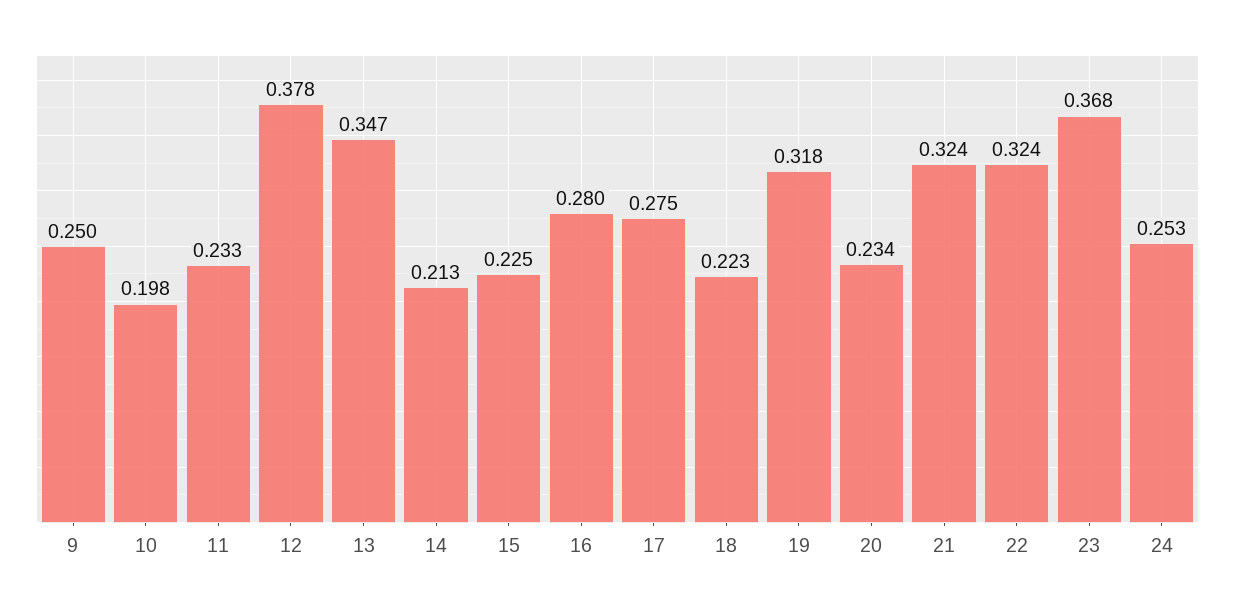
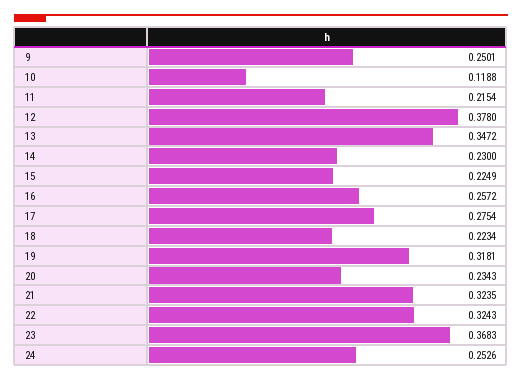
  {
    "9": 0.2501,
-   "10": 0.198,
+   "10": 0.1188,
-   "11": 0.233,
+   "11": 0.2154,
    "12": 0.378,
    "13": 0.3472,
-   "14": 0.213,
+   "14": 0.23,
    "15": 0.2249,
-   "16": 0.28,
+   "16": 0.2572,
    "17": 0.2754,
    "18": 0.2234,
    "19": 0.3181,
    "20": 0.2343,
    "21": 0.3235,
    "22": 0.3243,
    "23": 0.3683,
    "24": 0.2526
  }

